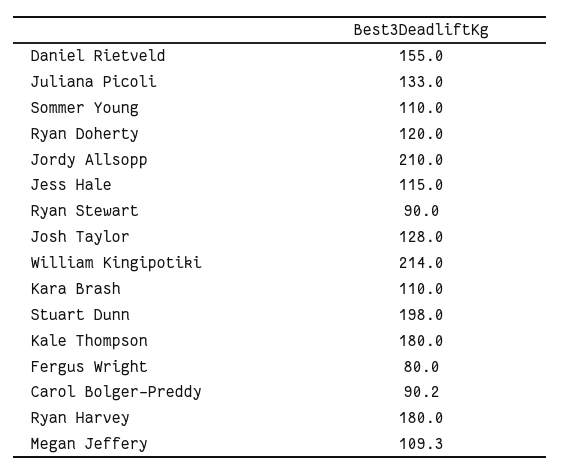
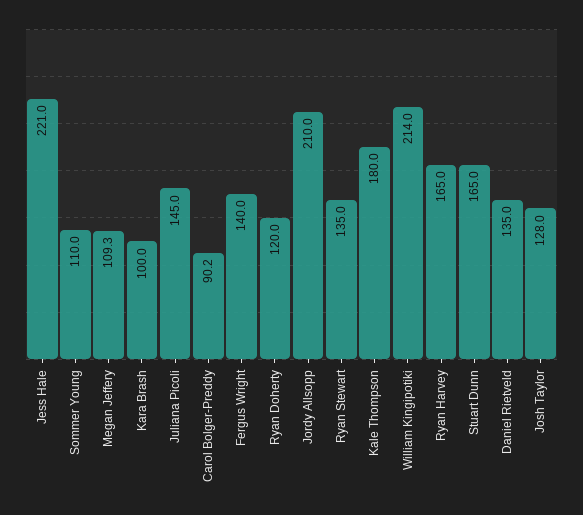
  {
-   "Daniel Rietveld": 155,
+   "Daniel Rietveld": 135,
-   "Juliana Picoli": 133,
+   "Juliana Picoli": 145,
    "Sommer Young": 110,
    "Ryan Doherty": 120,
    "Jordy Allsopp": 210,
-   "Jess Hale": 115,
+   "Jess Hale": 221,
-   "Ryan Stewart": 90,
+   "Ryan Stewart": 135,
    "Josh Taylor": 128,
    "William Kingipotiki": 214,
-   "Kara Brash": 110,
+   "Kara Brash": 100,
-   "Stuart Dunn": 198,
+   "Stuart Dunn": 165,
    "Kale Thompson": 180,
-   "Fergus Wright": 80,
+   "Fergus Wright": 140,
    "Carol Bolger-Preddy": 90.2,
-   "Ryan Harvey": 180,
+   "Ryan Harvey": 165,
    "Megan Jeffery": 109.3
  }

